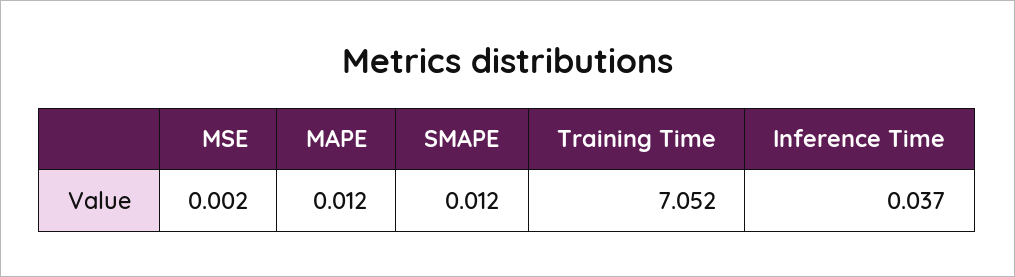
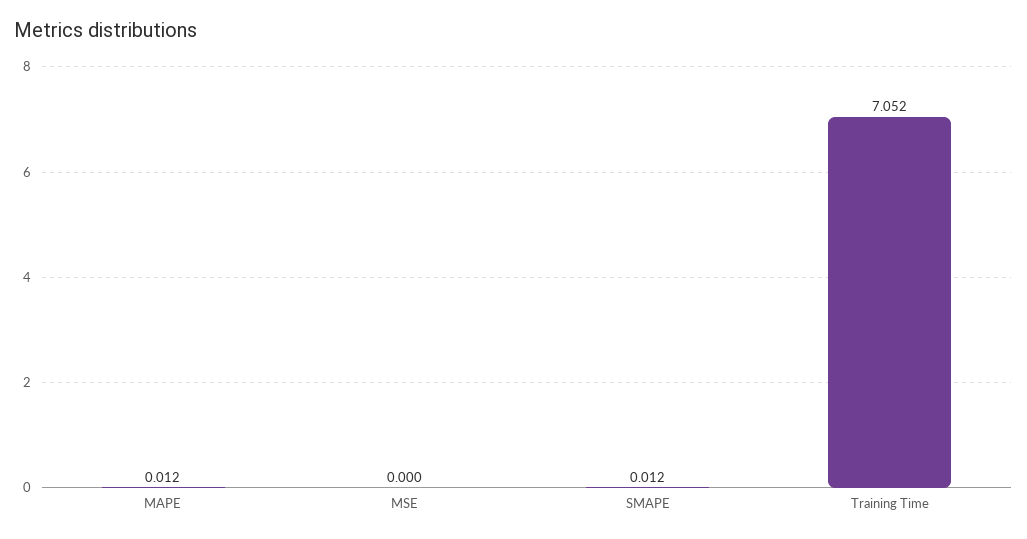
  {
-   "MSE": 0.002,
+   "MSE": 0,
    "MAPE": 0.012,
    "SMAPE": 0.012,
-   "Training Time": 7.052,
+   "Training Time": 7.052
-   "Inference Time": 0.037
  }

